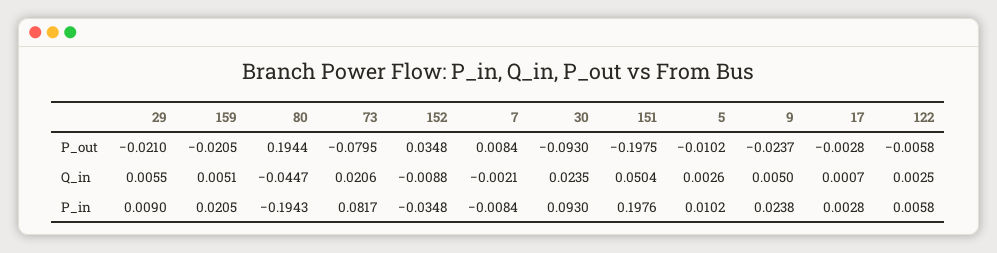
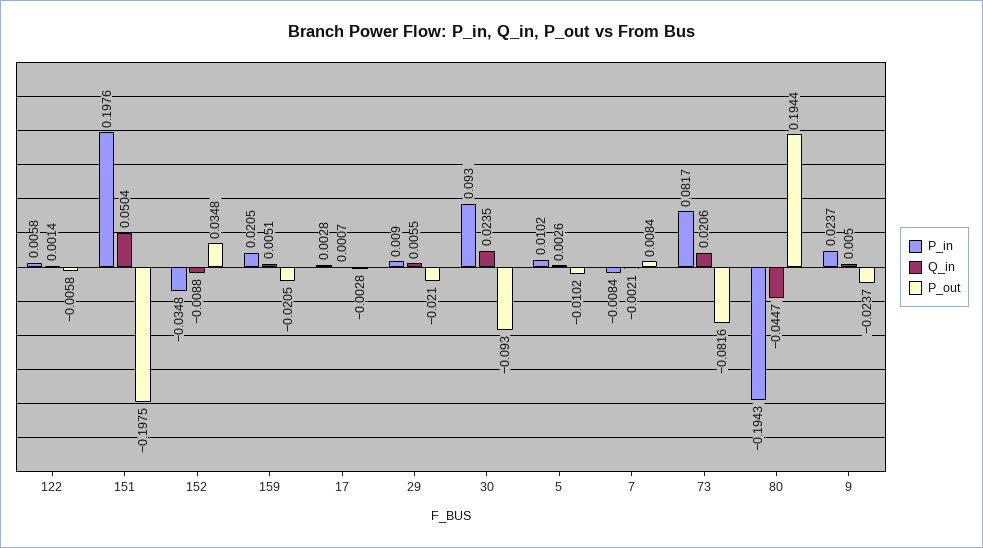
  {
    "P_out": {
      "29": -0.021,
      "159": -0.0205,
      "80": 0.1944,
-     "73": -0.0795,
+     "73": -0.0816,
      "152": 0.0348,
      "7": 0.0084,
      "30": -0.093,
      "151": -0.1975,
      "5": -0.0102,
      "9": -0.0237,
      "17": -0.0028,
      "122": -0.0058
    },
    "Q_in": {
      "29": 0.0055,
      "159": 0.0051,
      "80": -0.0447,
      "73": 0.0206,
      "152": -0.0088,
      "7": -0.0021,
      "30": 0.0235,
      "151": 0.0504,
      "5": 0.0026,
      "9": 0.005,
      "17": 0.0007,
-     "122": 0.0025
+     "122": 0.0014
    },
    "P_in": {
      "29": 0.009,
      "159": 0.0205,
      "80": -0.1943,
      "73": 0.0817,
      "152": -0.0348,
      "7": -0.0084,
      "30": 0.093,
      "151": 0.1976,
      "5": 0.0102,
-     "9": 0.0238,
+     "9": 0.0237,
      "17": 0.0028,
      "122": 0.0058
    }
  }

